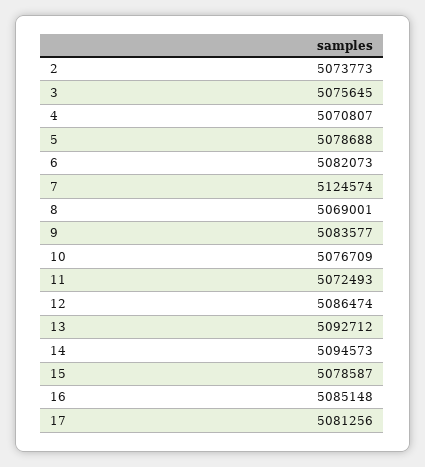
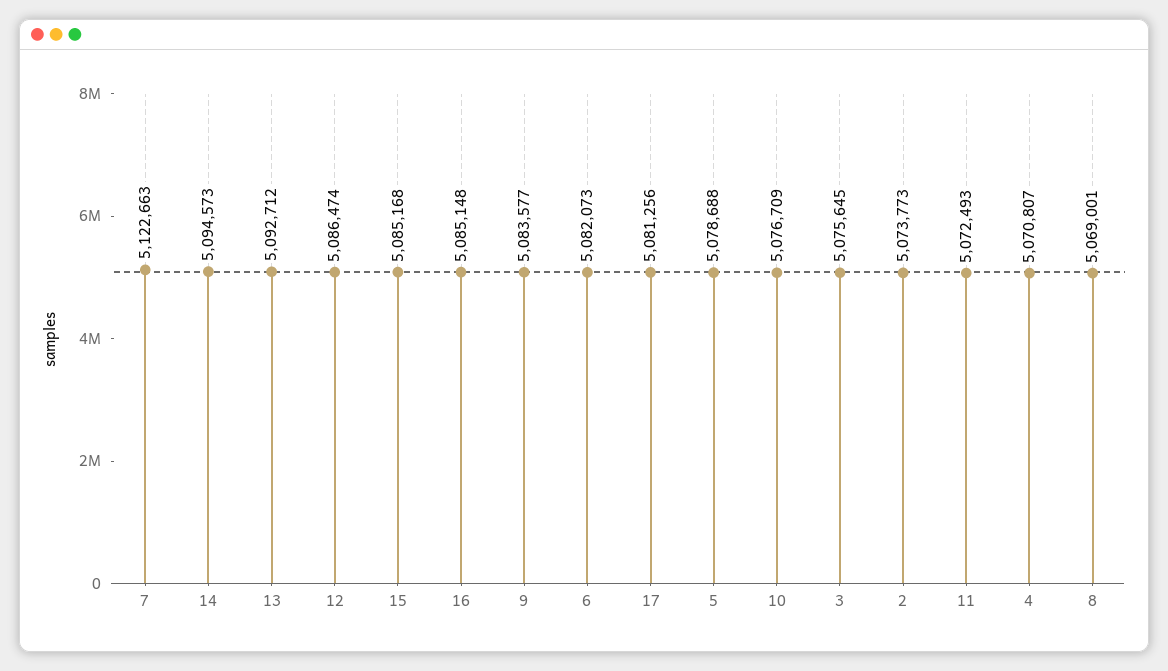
  {
    "2": 5073773,
    "3": 5075645,
    "4": 5070807,
    "5": 5078688,
    "6": 5082073,
-   "7": 5124574,
+   "7": 5122663,
    "8": 5069001,
    "9": 5083577,
    "10": 5076709,
    "11": 5072493,
    "12": 5086474,
    "13": 5092712,
    "14": 5094573,
-   "15": 5078587,
+   "15": 5085168,
    "16": 5085148,
    "17": 5081256
  }

